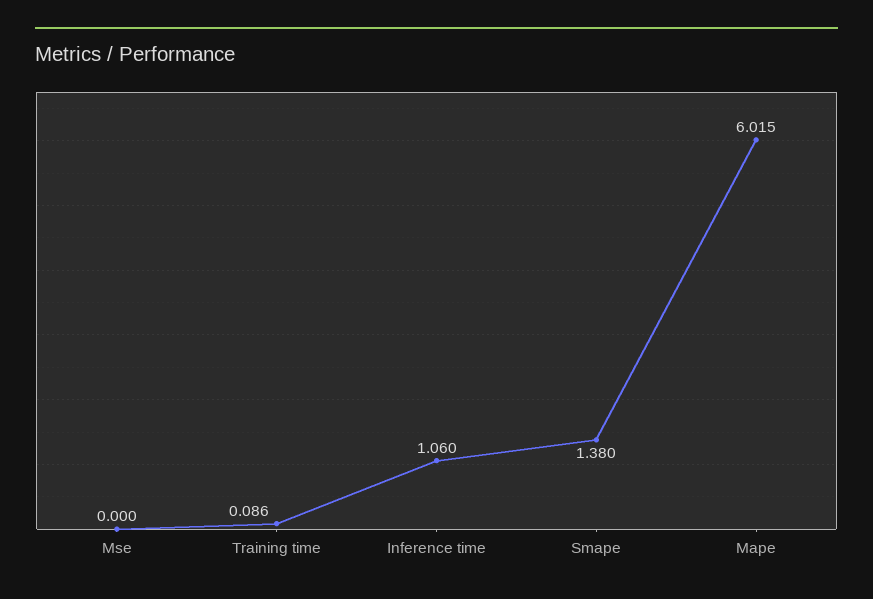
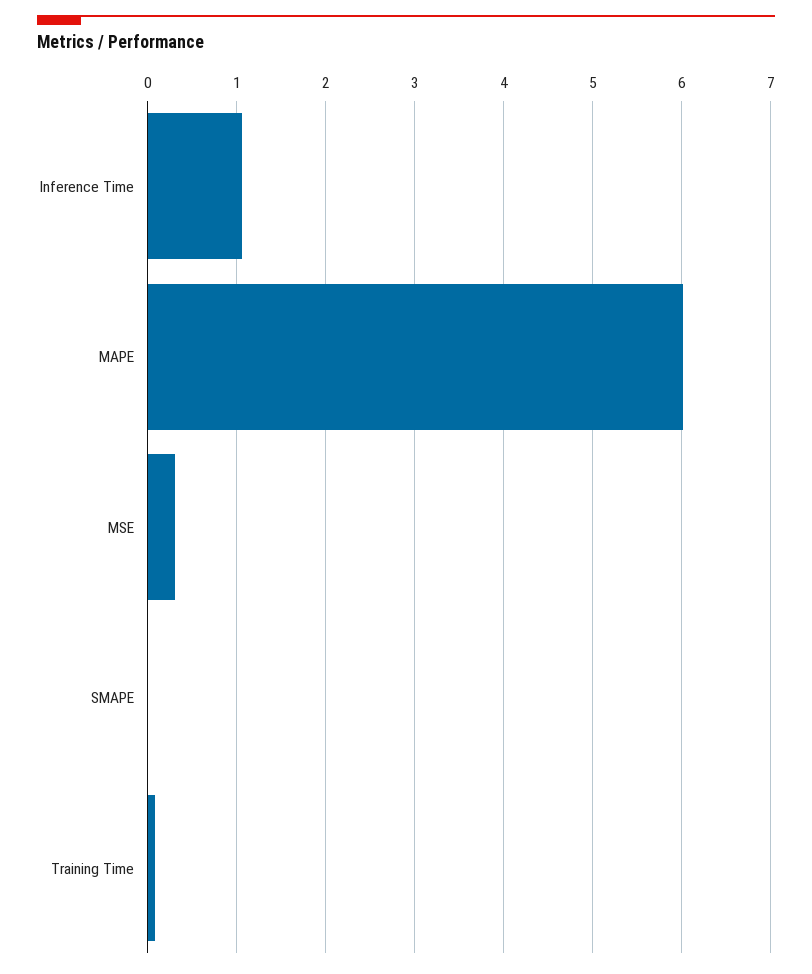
  {
-   "Mse": 0,
+   "Mse": 0.3,
    "Training time": 0.086,
    "Inference time": 1.06,
-   "Smape": 1.38,
+   "Smape": 0,
    "Mape": 6.015
  }

